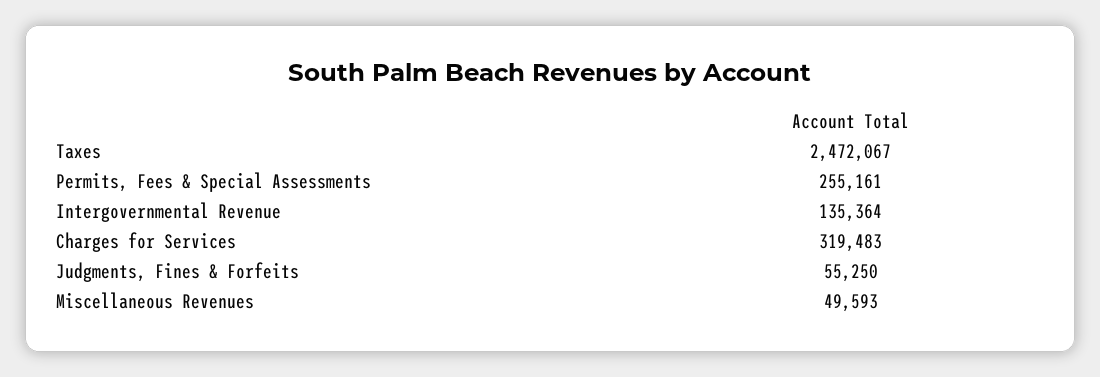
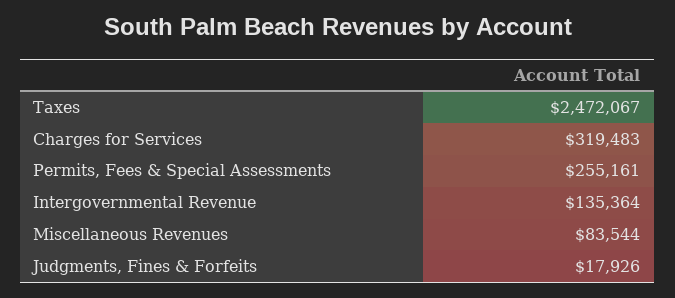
  {
    "Taxes": 2472067,
    "Permits, Fees & Special Assessments": 255161,
    "Intergovernmental Revenue": 135364,
    "Charges for Services": 319483,
-   "Judgments, Fines & Forfeits": 55250,
+   "Judgments, Fines & Forfeits": 17926,
-   "Miscellaneous Revenues": 49593
+   "Miscellaneous Revenues": 83544
  }

